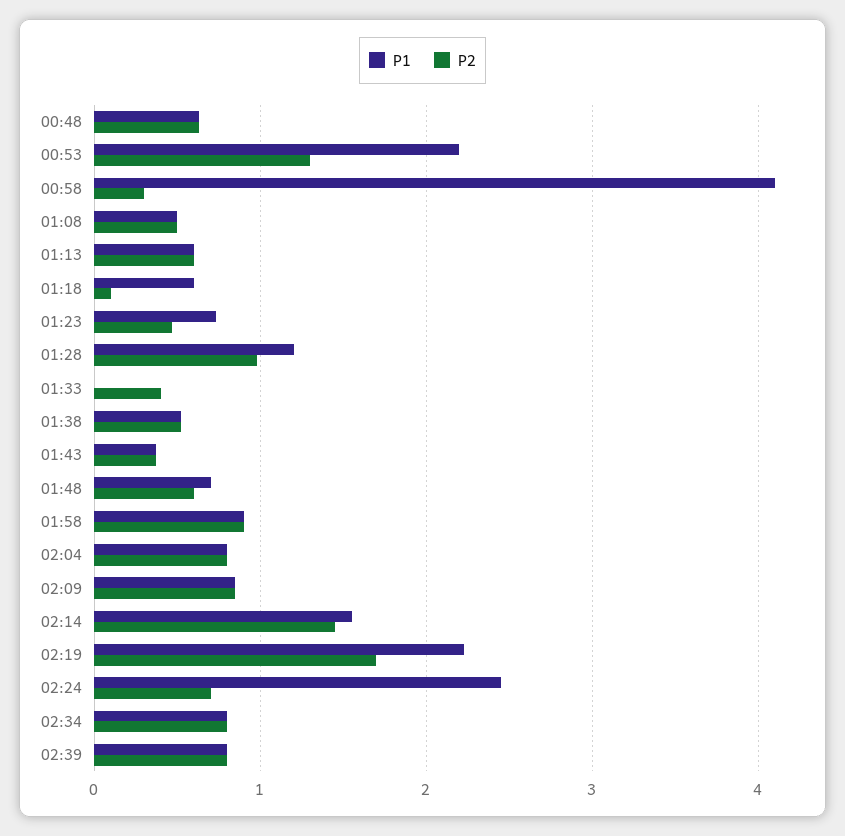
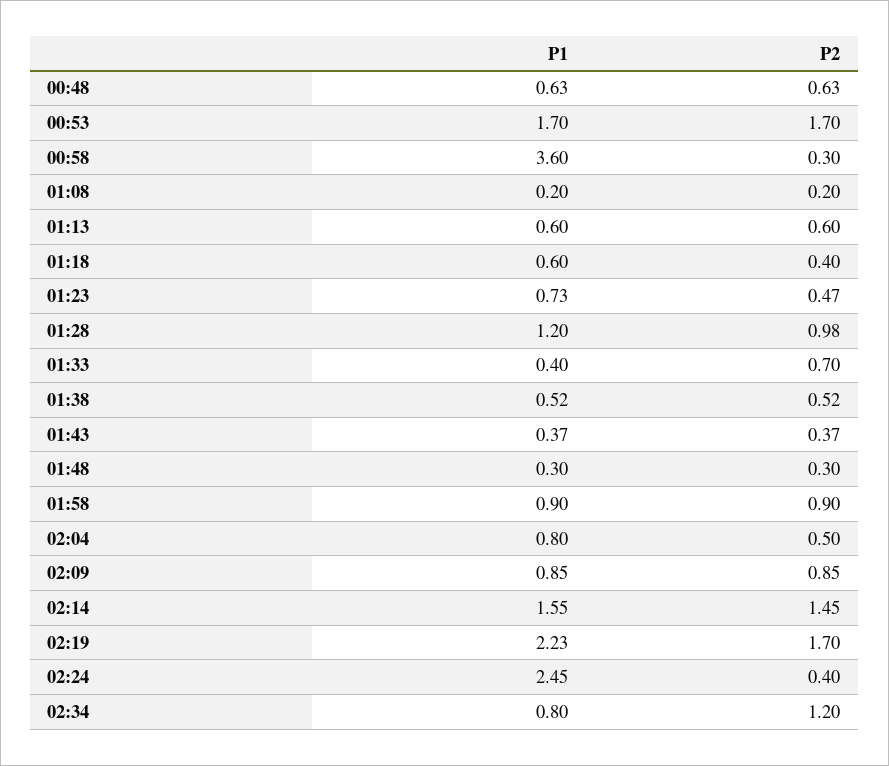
  {
    "P1": {
      "00:48": 0.63,
-     "00:53": 2.2,
+     "00:53": 1.7,
-     "00:58": 4.1,
+     "00:58": 3.6,
-     "01:08": 0.5,
+     "01:08": 0.2,
      "01:13": 0.6,
      "01:18": 0.6,
      "01:23": 0.73,
      "01:28": 1.2,
-     "01:33": 0,
+     "01:33": 0.4,
      "01:38": 0.52,
      "01:43": 0.37,
-     "01:48": 0.7,
+     "01:48": 0.3,
      "01:58": 0.9,
      "02:04": 0.8,
      "02:09": 0.85,
      "02:14": 1.55,
      "02:19": 2.23,
      "02:24": 2.45,
-     "02:34": 0.8,
+     "02:34": 0.8
-     "02:39": 0.8
    },
    "P2": {
      "00:48": 0.63,
-     "00:53": 1.3,
+     "00:53": 1.7,
      "00:58": 0.3,
-     "01:08": 0.5,
+     "01:08": 0.2,
      "01:13": 0.6,
-     "01:18": 0.1,
+     "01:18": 0.4,
      "01:23": 0.47,
      "01:28": 0.98,
-     "01:33": 0.4,
+     "01:33": 0.7,
      "01:38": 0.52,
      "01:43": 0.37,
-     "01:48": 0.6,
+     "01:48": 0.3,
      "01:58": 0.9,
-     "02:04": 0.8,
+     "02:04": 0.5,
      "02:09": 0.85,
      "02:14": 1.45,
      "02:19": 1.7,
-     "02:24": 0.7,
+     "02:24": 0.4,
-     "02:34": 0.8,
+     "02:34": 1.2
-     "02:39": 0.8
    }
  }

